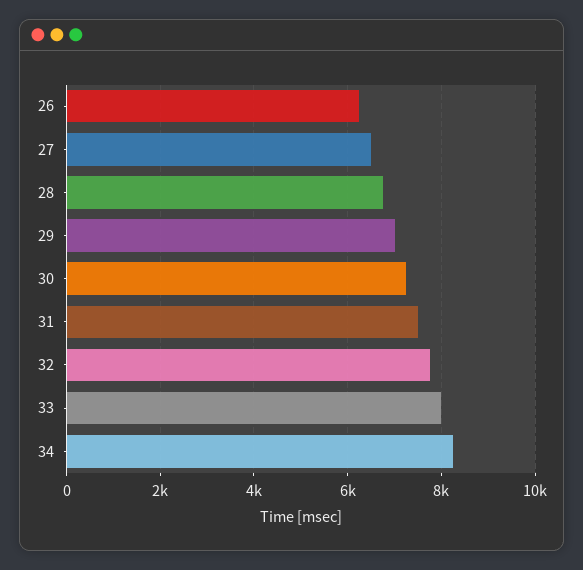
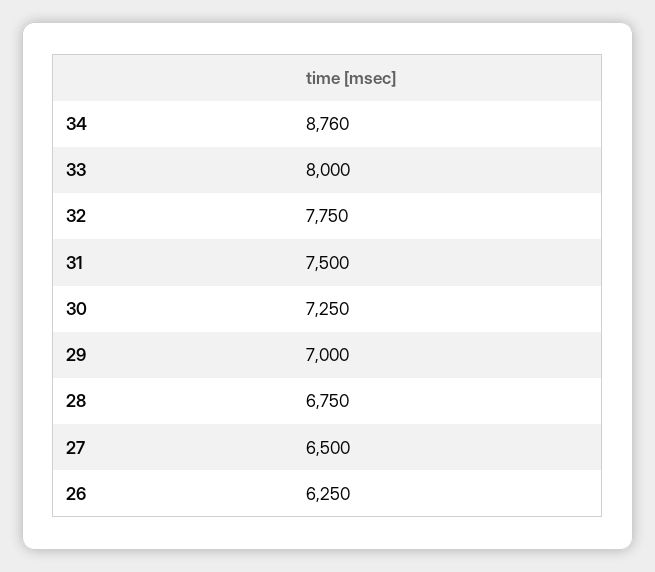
  {
    "26": 6250,
    "27": 6500,
    "28": 6750,
    "29": 7000,
    "30": 7250,
    "31": 7500,
    "32": 7750,
    "33": 8000,
-   "34": 8200
+   "34": 8760
  }

